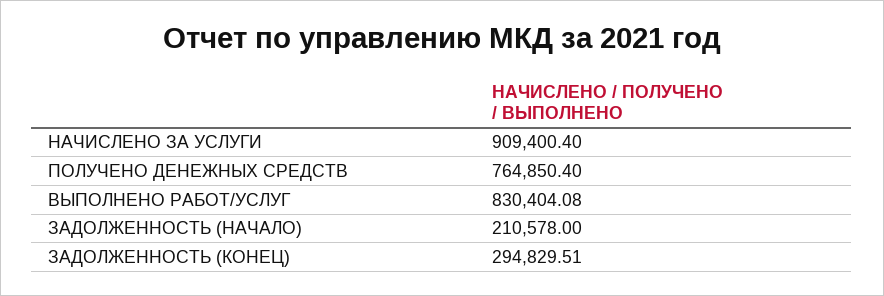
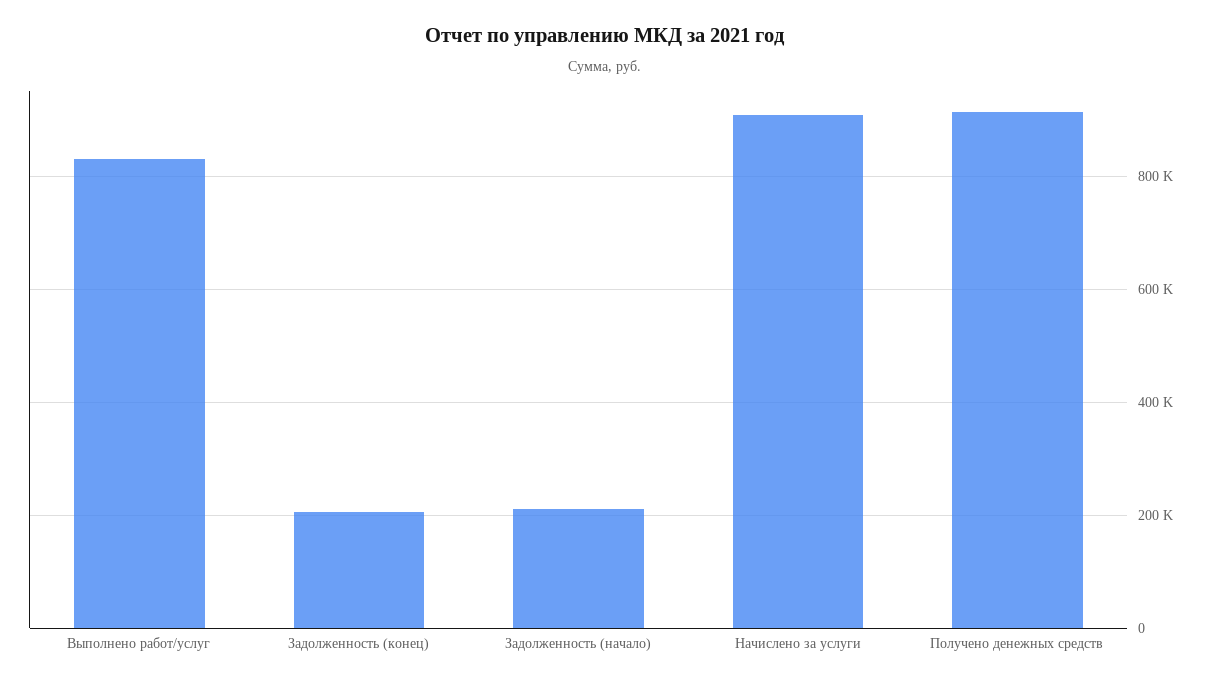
  {
    "НАЧИСЛЕНО ЗА УСЛУГИ": 909400.4,
-   "ПОЛУЧЕНО ДЕНЕЖНЫХ СРЕДСТВ": 764850.4,
+   "ПОЛУЧЕНО ДЕНЕЖНЫХ СРЕДСТВ": 920000,
    "ВЫПОЛНЕНО РАБОТ/УСЛУГ": 830404.08,
    "ЗАДОЛЖЕННОСТЬ (НАЧАЛО)": 210578,
-   "ЗАДОЛЖЕННОСТЬ (КОНЕЦ)": 294829.51
+   "ЗАДОЛЖЕННОСТЬ (КОНЕЦ)": 200000
  }

